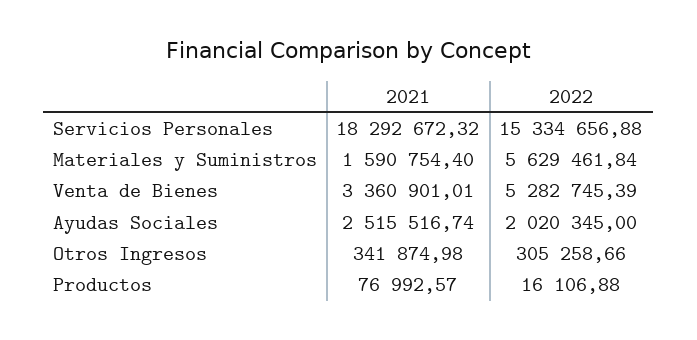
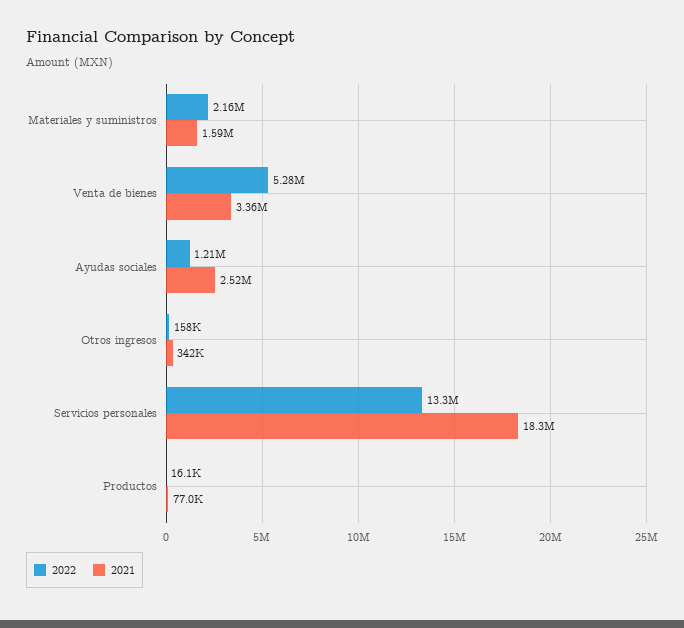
  {
    "2021": {
      "Servicios Personales": 18292672.32,
      "Materiales y Suministros": 1590754.4,
      "Venta de Bienes": 3360901.01,
      "Ayudas Sociales": 2515516.74,
      "Otros Ingresos": 341874.98,
      "Productos": 76992.57
    },
    "2022": {
-     "Servicios Personales": 15334656.88,
+     "Servicios Personales": 13300000,
-     "Materiales y Suministros": 5629461.84,
+     "Materiales y Suministros": 2160000,
      "Venta de Bienes": 5282745.39,
-     "Ayudas Sociales": 2020345,
+     "Ayudas Sociales": 1210000,
-     "Otros Ingresos": 305258.66,
+     "Otros Ingresos": 158000,
      "Productos": 16106.88
    }
  }

